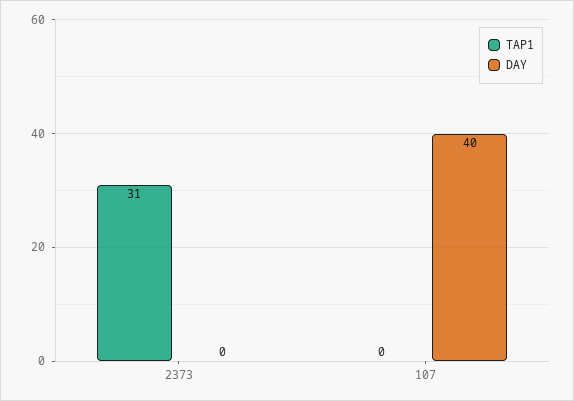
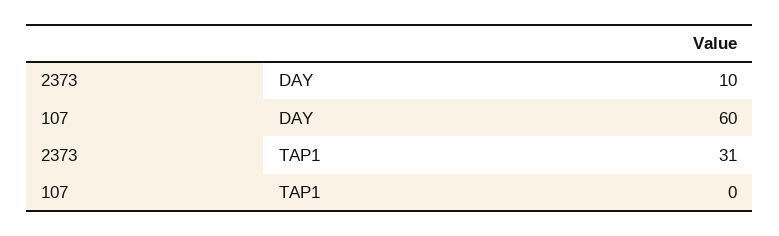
  {
    "TAP1": {
      "2373": 31,
      "107": 0
    },
    "DAY": {
-     "2373": 0,
+     "2373": 10,
-     "107": 40
+     "107": 60
    }
  }

